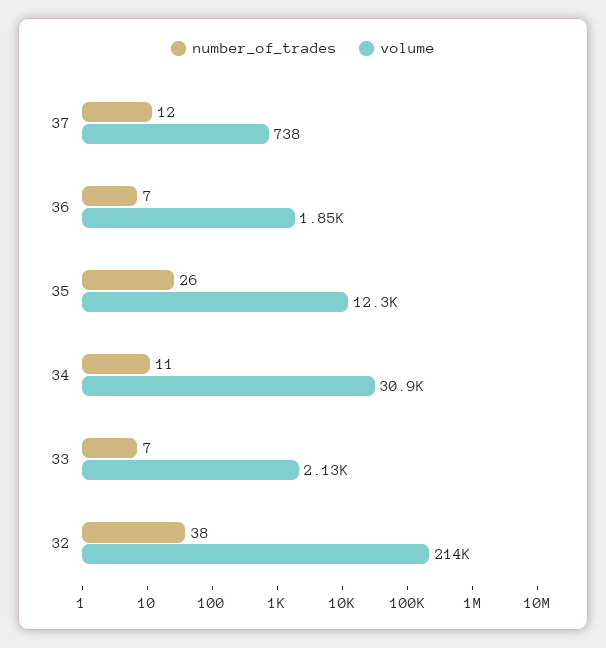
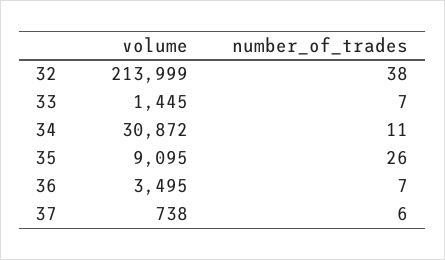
  {
    "number_of_trades": {
-     "37": 12,
+     "37": 6,
      "36": 7,
      "35": 26,
      "34": 11,
      "33": 7,
      "32": 38
    },
    "volume": {
      "37": 738,
-     "36": 1850,
+     "36": 3495,
-     "35": 12300,
+     "35": 9095,
      "34": 30872,
-     "33": 2130,
+     "33": 1445,
      "32": 213999
    }
  }

